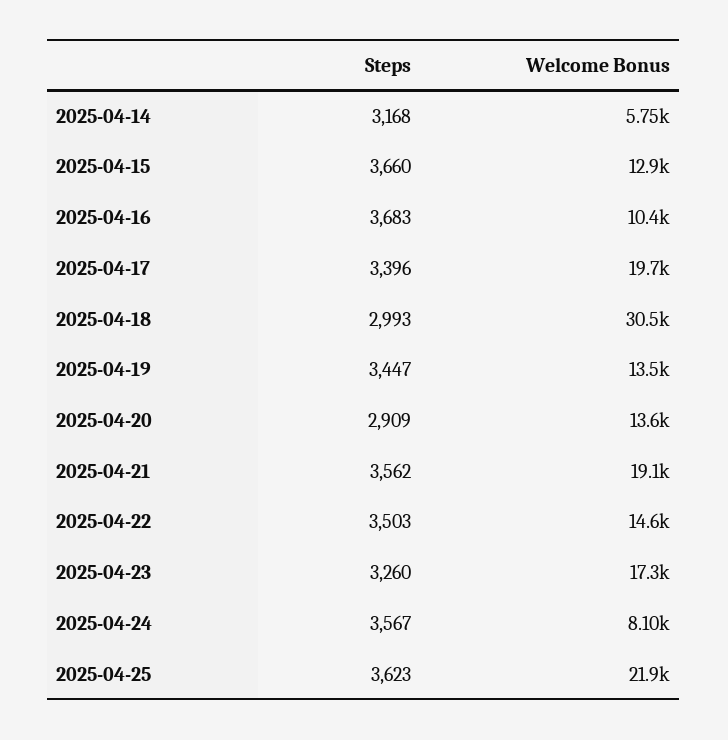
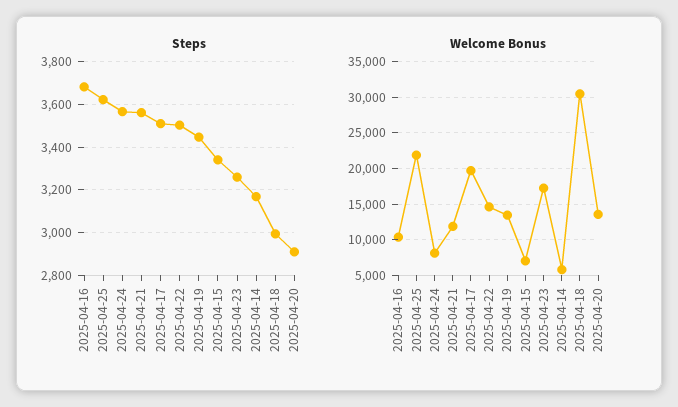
  {
    "Steps": {
      "2025-04-14": 3168,
-     "2025-04-15": 3660,
+     "2025-04-15": 3350,
      "2025-04-16": 3683,
-     "2025-04-17": 3396,
+     "2025-04-17": 3500,
      "2025-04-18": 2993,
      "2025-04-19": 3447,
      "2025-04-20": 2909,
      "2025-04-21": 3562,
      "2025-04-22": 3503,
      "2025-04-23": 3260,
      "2025-04-24": 3567,
      "2025-04-25": 3623
    },
    "Welcome Bonus": {
      "2025-04-14": 5750,
-     "2025-04-15": 12900,
+     "2025-04-15": 7000,
      "2025-04-16": 10400,
      "2025-04-17": 19700,
      "2025-04-18": 30500,
      "2025-04-19": 13500,
      "2025-04-20": 13600,
-     "2025-04-21": 19100,
+     "2025-04-21": 12000,
      "2025-04-22": 14600,
      "2025-04-23": 17300,
      "2025-04-24": 8100,
      "2025-04-25": 21900
    }
  }

